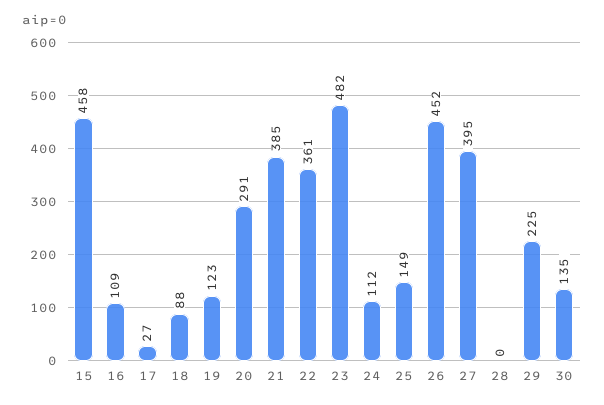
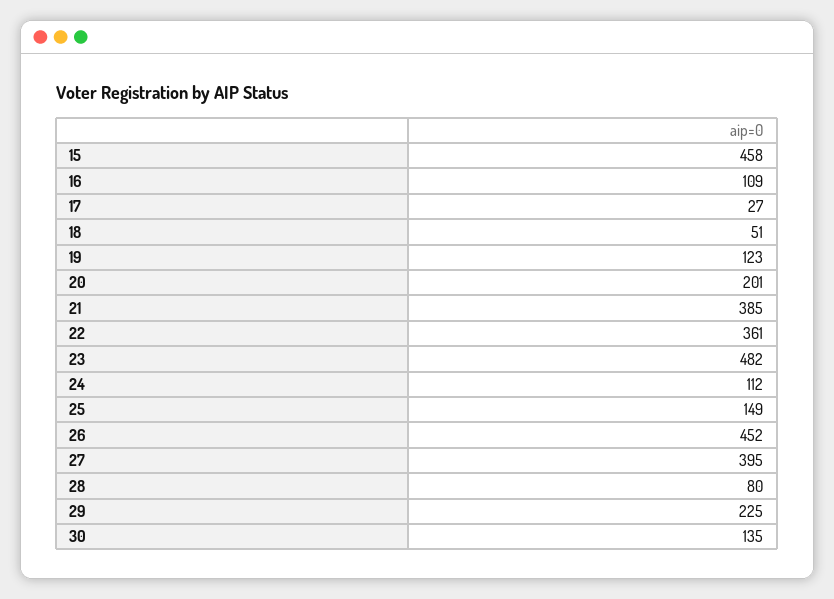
  {
    "15": 458,
    "16": 109,
    "17": 27,
-   "18": 88,
+   "18": 51,
    "19": 123,
-   "20": 291,
+   "20": 201,
    "21": 385,
    "22": 361,
    "23": 482,
    "24": 112,
    "25": 149,
    "26": 452,
    "27": 395,
-   "28": 0,
+   "28": 80,
    "29": 225,
    "30": 135
  }

